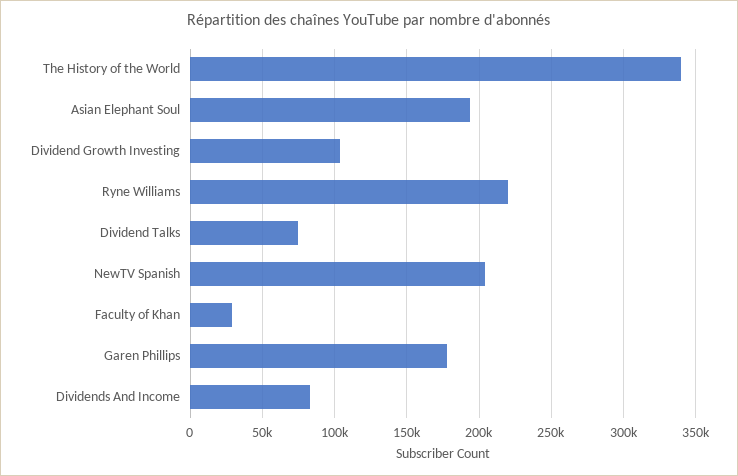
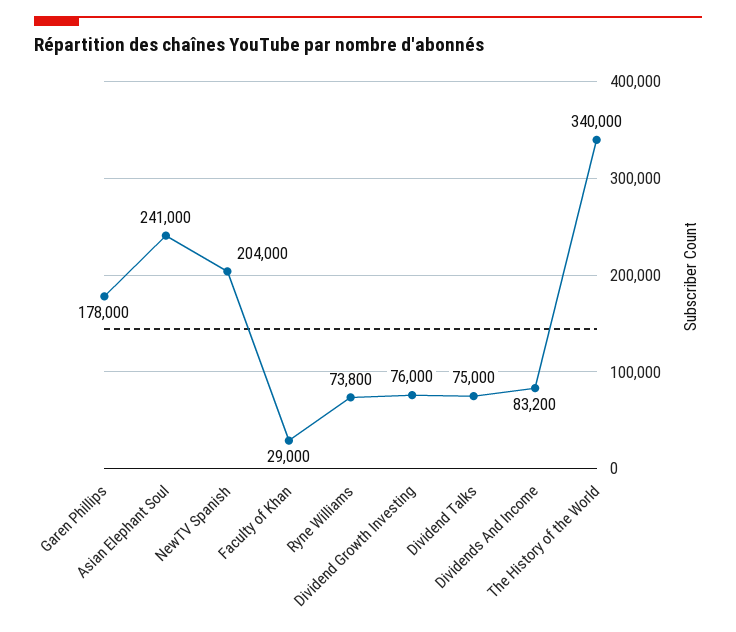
  {
    "The History of the World": 340000,
-   "Asian Elephant Soul": 195000,
+   "Asian Elephant Soul": 241000,
-   "Dividend Growth Investing": 105000,
+   "Dividend Growth Investing": 76000,
-   "Ryne Williams": 220000,
+   "Ryne Williams": 73800,
    "Dividend Talks": 75000,
    "NewTV Spanish": 204000,
    "Faculty of Khan": 29000,
    "Garen Phillips": 178000,
    "Dividends And Income": 83200
  }

